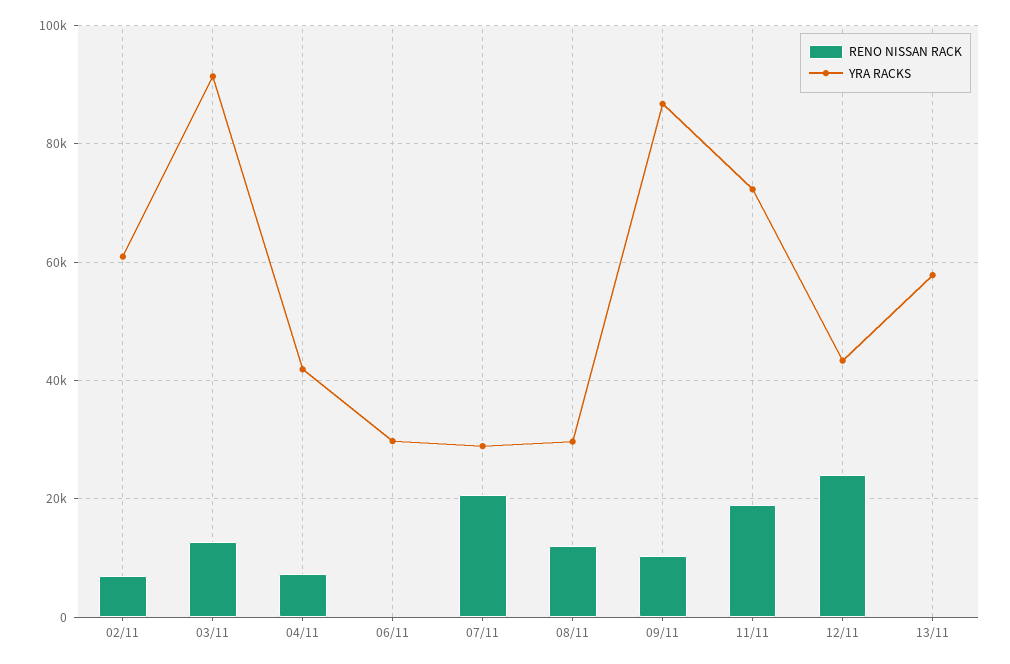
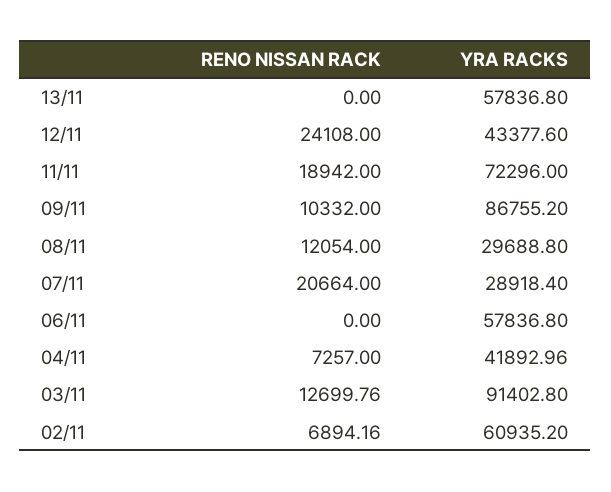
  {
    "RENO NISSAN RACK": {
      "02/11": 6894.16,
      "03/11": 12699.76,
      "04/11": 7257,
      "06/11": 0,
      "07/11": 20664,
      "08/11": 12054,
      "09/11": 10332,
      "11/11": 18942,
      "12/11": 24108,
      "13/11": 0
    },
    "YRA RACKS": {
      "02/11": 60935.2,
      "03/11": 91402.8,
      "04/11": 41892.96,
-     "06/11": 30000,
+     "06/11": 57836.8,
      "07/11": 28918.4,
      "08/11": 29688.8,
      "09/11": 86755.2,
      "11/11": 72296,
      "12/11": 43377.6,
      "13/11": 57836.8
    }
  }

